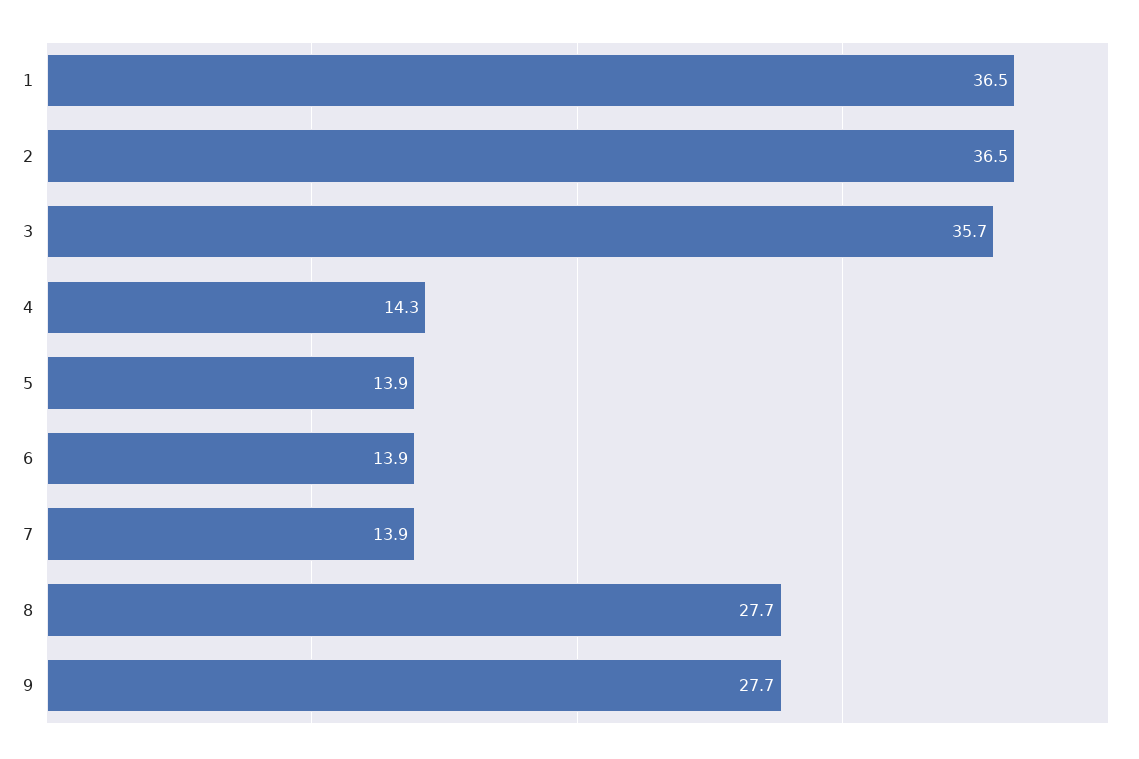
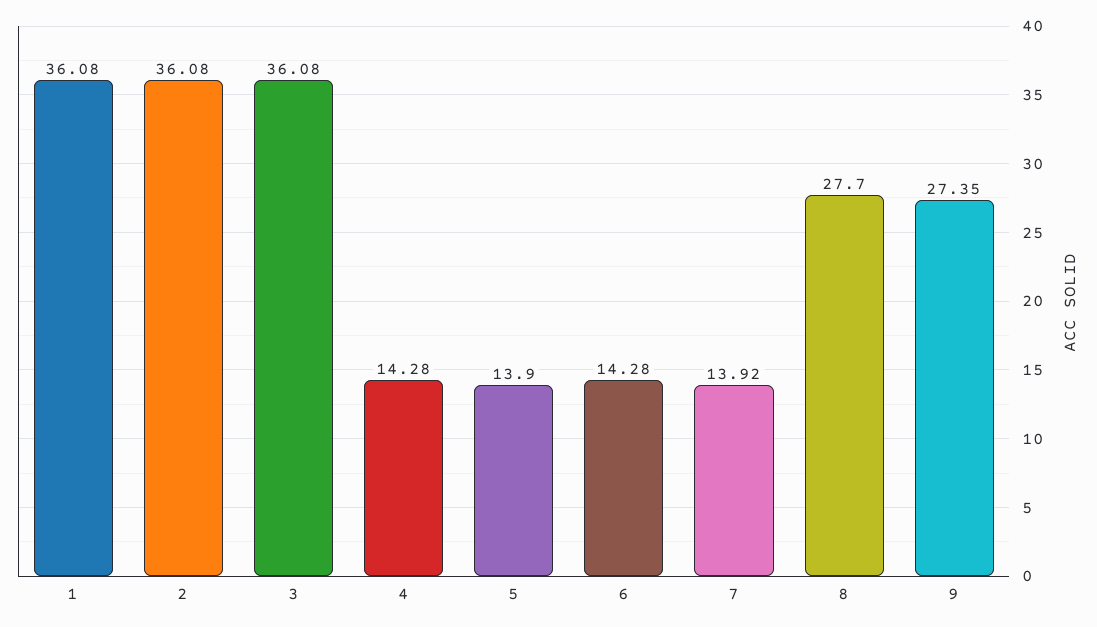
  {
-   "1": 36.5,
+   "1": 36.08,
-   "2": 36.5,
+   "2": 36.08,
-   "3": 35.7,
+   "3": 36.08,
    "4": 14.28,
    "5": 13.9,
-   "6": 13.9,
+   "6": 14.28,
    "7": 13.92,
    "8": 27.7,
-   "9": 27.7
+   "9": 27.35
  }

